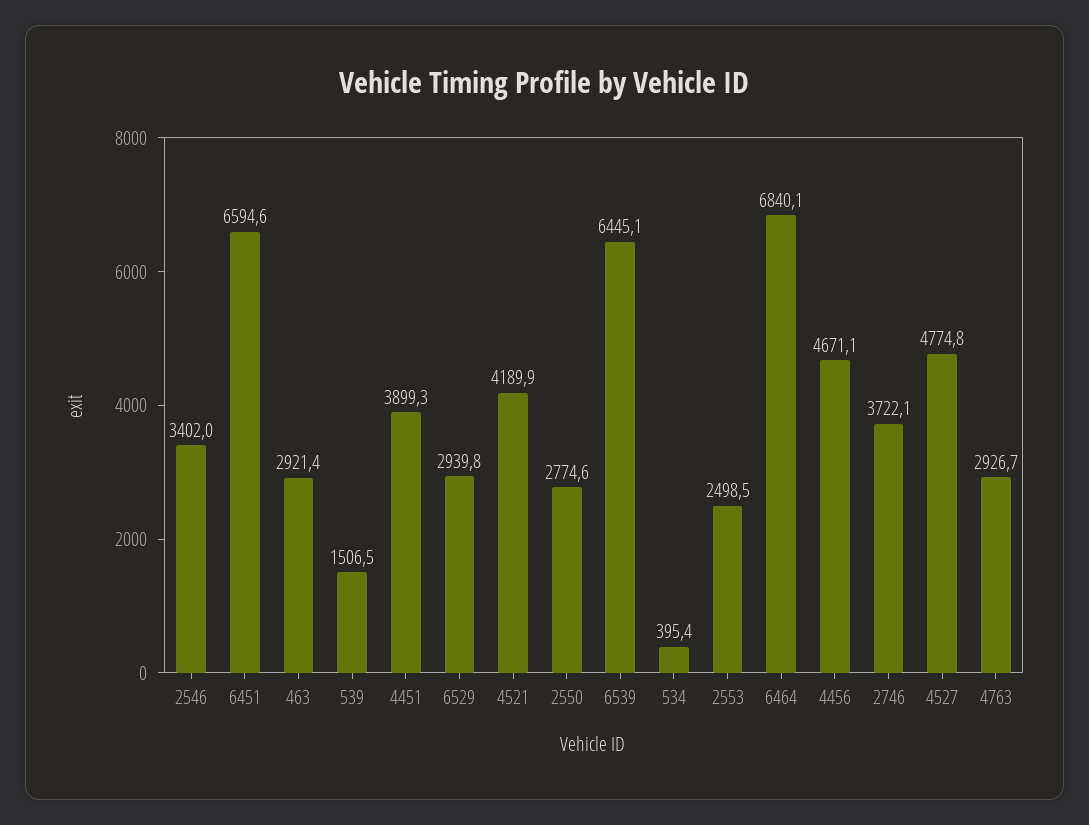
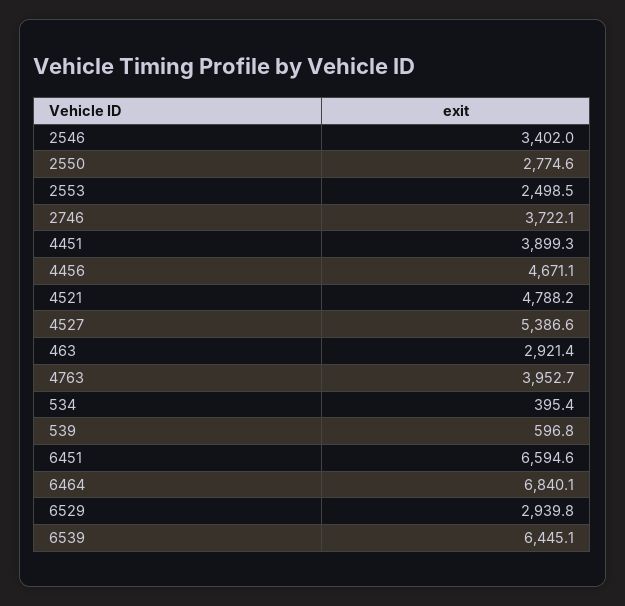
  {
    "2546": 3402,
    "6451": 6594.6,
    "463": 2921.4,
-   "539": 1506.5,
+   "539": 596.8,
    "4451": 3899.3,
    "6529": 2939.8,
-   "4521": 4189.9,
+   "4521": 4788.2,
    "2550": 2774.6,
    "6539": 6445.1,
    "534": 395.4,
    "2553": 2498.5,
    "6464": 6840.1,
    "4456": 4671.1,
    "2746": 3722.1,
-   "4527": 4774.8,
+   "4527": 5386.6,
-   "4763": 2926.7
+   "4763": 3952.7
  }

